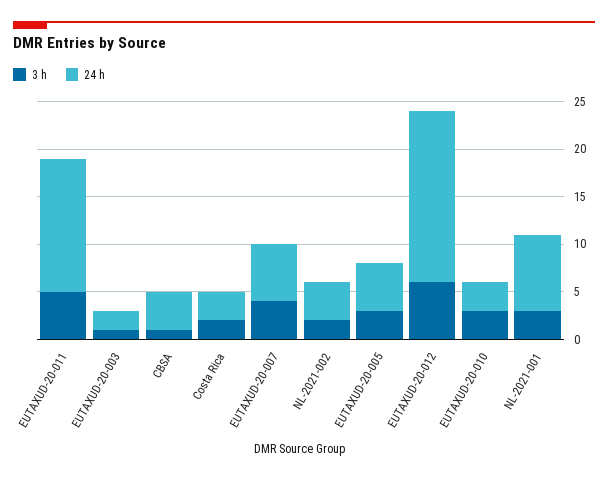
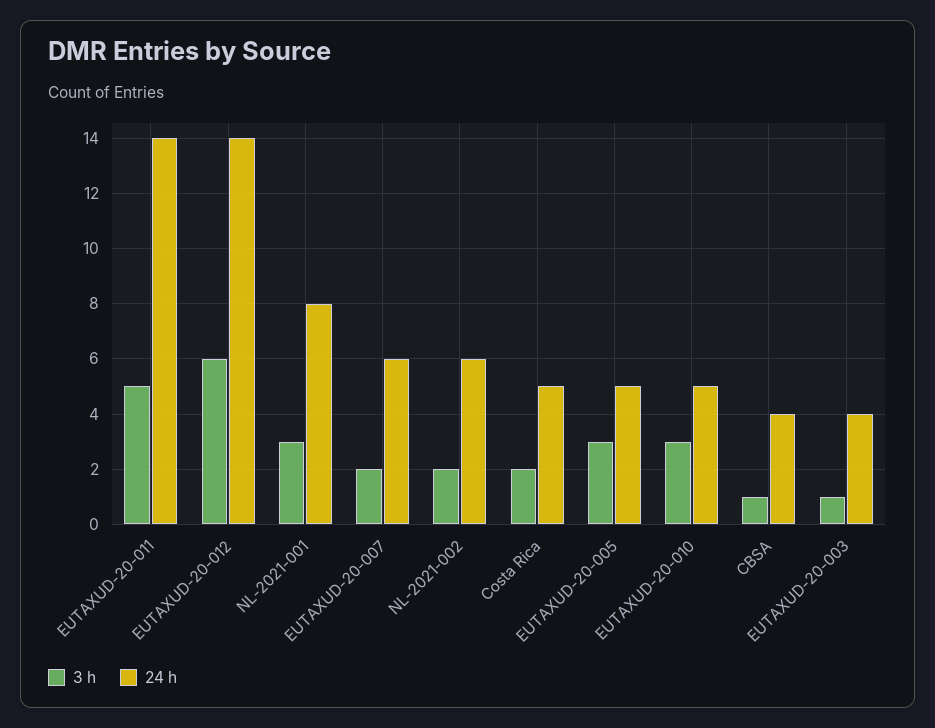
  {
    "3 h": {
      "EUTAXUD-20-011": 5,
      "EUTAXUD-20-003": 1,
      "CBSA": 1,
      "Costa Rica": 2,
-     "EUTAXUD-20-007": 4,
+     "EUTAXUD-20-007": 2,
      "NL-2021-002": 2,
      "EUTAXUD-20-005": 3,
      "EUTAXUD-20-012": 6,
      "EUTAXUD-20-010": 3,
      "NL-2021-001": 3
    },
    "24 h": {
      "EUTAXUD-20-011": 14,
-     "EUTAXUD-20-003": 2,
+     "EUTAXUD-20-003": 4,
      "CBSA": 4,
-     "Costa Rica": 3,
+     "Costa Rica": 5,
      "EUTAXUD-20-007": 6,
-     "NL-2021-002": 4,
+     "NL-2021-002": 6,
      "EUTAXUD-20-005": 5,
-     "EUTAXUD-20-012": 18,
+     "EUTAXUD-20-012": 14,
-     "EUTAXUD-20-010": 3,
+     "EUTAXUD-20-010": 5,
      "NL-2021-001": 8
    }
  }

